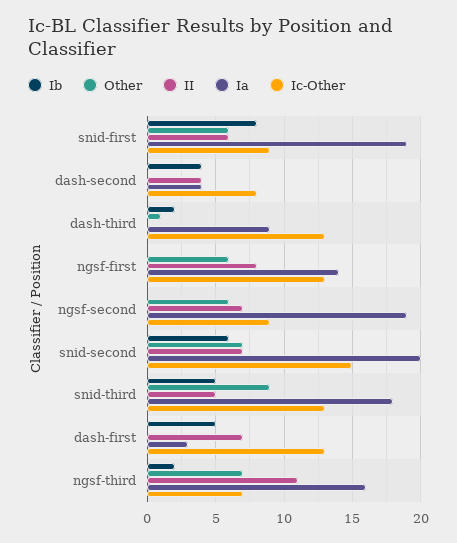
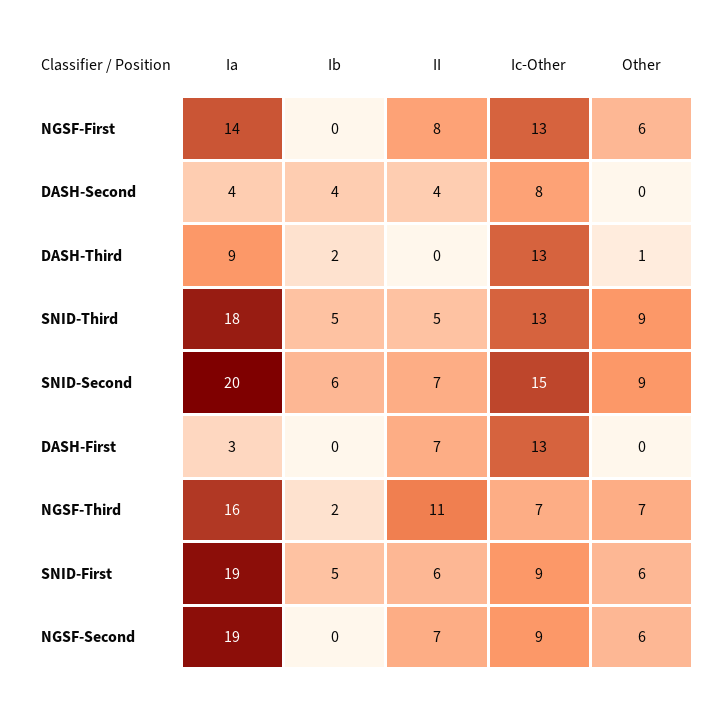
  {
    "Ib": {
-     "snid-first": 8,
+     "snid-first": 5,
      "dash-second": 4,
      "dash-third": 2,
      "ngsf-first": 0,
      "ngsf-second": 0,
      "snid-second": 6,
      "snid-third": 5,
-     "dash-first": 5,
+     "dash-first": 0,
      "ngsf-third": 2
    },
    "Other": {
      "snid-first": 6,
      "dash-second": 0,
      "dash-third": 1,
      "ngsf-first": 6,
      "ngsf-second": 6,
-     "snid-second": 7,
+     "snid-second": 9,
      "snid-third": 9,
      "dash-first": 0,
      "ngsf-third": 7
    },
    "II": {
      "snid-first": 6,
      "dash-second": 4,
      "dash-third": 0,
      "ngsf-first": 8,
      "ngsf-second": 7,
      "snid-second": 7,
      "snid-third": 5,
      "dash-first": 7,
      "ngsf-third": 11
    },
    "Ia": {
      "snid-first": 19,
      "dash-second": 4,
      "dash-third": 9,
      "ngsf-first": 14,
      "ngsf-second": 19,
      "snid-second": 20,
      "snid-third": 18,
      "dash-first": 3,
      "ngsf-third": 16
    },
    "Ic-Other": {
      "snid-first": 9,
      "dash-second": 8,
      "dash-third": 13,
      "ngsf-first": 13,
      "ngsf-second": 9,
      "snid-second": 15,
      "snid-third": 13,
      "dash-first": 13,
      "ngsf-third": 7
    }
  }

